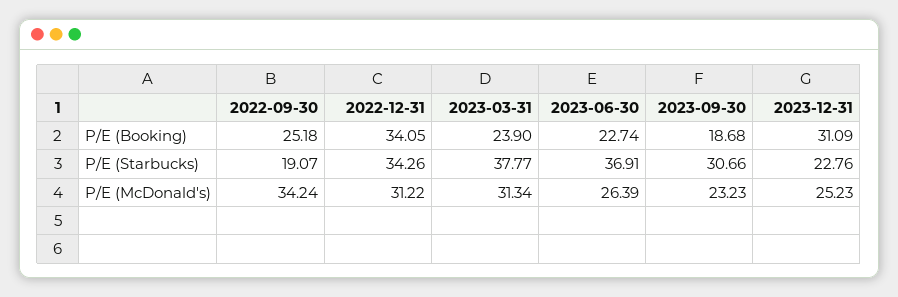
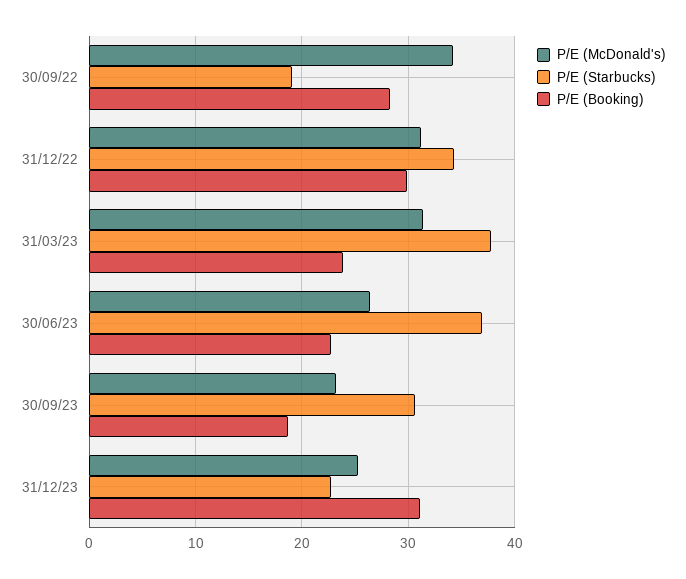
  {
    "P/E (Booking)": {
-     "2022-09-30": 25.18,
+     "2022-09-30": 28,
-     "2022-12-31": 34.05,
+     "2022-12-31": 30,
      "2023-03-31": 23.9,
      "2023-06-30": 22.74,
      "2023-09-30": 18.68,
      "2023-12-31": 31.09
    },
    "P/E (Starbucks)": {
      "2022-09-30": 19.07,
      "2022-12-31": 34.26,
      "2023-03-31": 37.77,
      "2023-06-30": 36.91,
      "2023-09-30": 30.66,
      "2023-12-31": 22.76
    },
    "P/E (McDonald's)": {
      "2022-09-30": 34.24,
      "2022-12-31": 31.22,
      "2023-03-31": 31.34,
      "2023-06-30": 26.39,
      "2023-09-30": 23.23,
      "2023-12-31": 25.23
    }
  }

